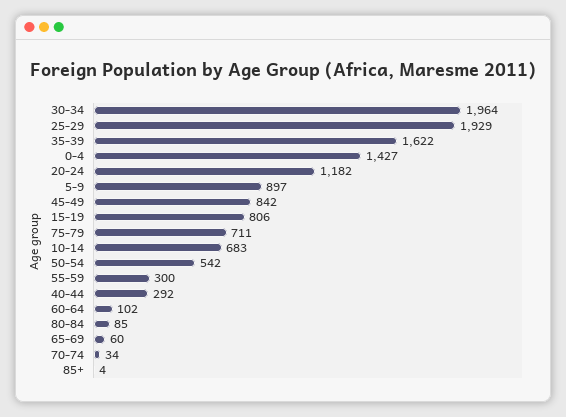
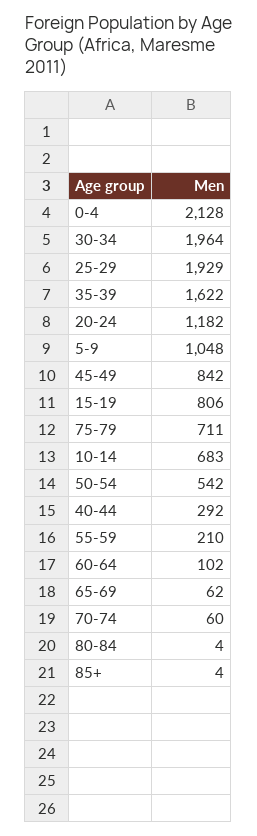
  {
    "30-34": 1964,
    "25-29": 1929,
    "35-39": 1622,
-   "0-4": 1427,
+   "0-4": 2128,
    "20-24": 1182,
-   "5-9": 897,
+   "5-9": 1048,
    "45-49": 842,
    "15-19": 806,
    "75-79": 711,
    "10-14": 683,
    "50-54": 542,
-   "55-59": 300,
+   "55-59": 210,
    "40-44": 292,
    "60-64": 102,
-   "80-84": 85,
+   "80-84": 4,
-   "65-69": 60,
+   "65-69": 62,
-   "70-74": 34,
+   "70-74": 60,
    "85+": 4
  }

